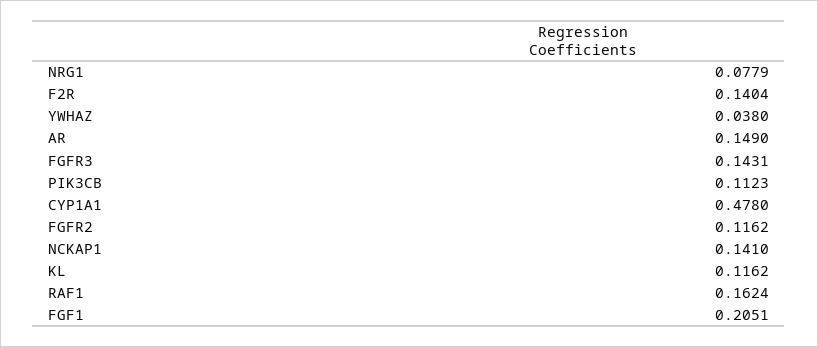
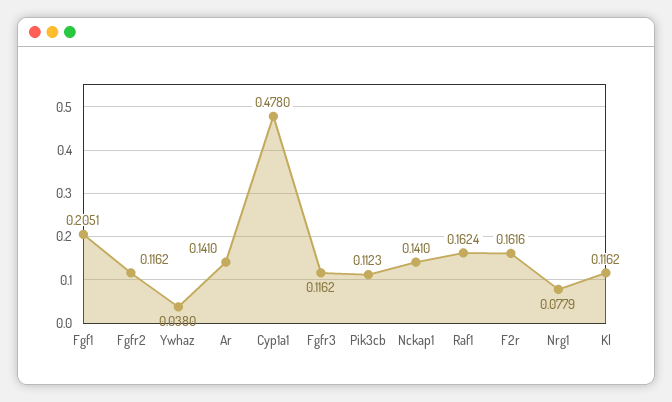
  {
    "NRG1": 0.0779,
-   "F2R": 0.1404,
+   "F2R": 0.1616,
    "YWHAZ": 0.038,
-   "AR": 0.149,
+   "AR": 0.141,
-   "FGFR3": 0.1431,
+   "FGFR3": 0.1162,
    "PIK3CB": 0.1123,
    "CYP1A1": 0.478,
    "FGFR2": 0.1162,
    "NCKAP1": 0.141,
    "KL": 0.1162,
    "RAF1": 0.1624,
    "FGF1": 0.2051
  }

